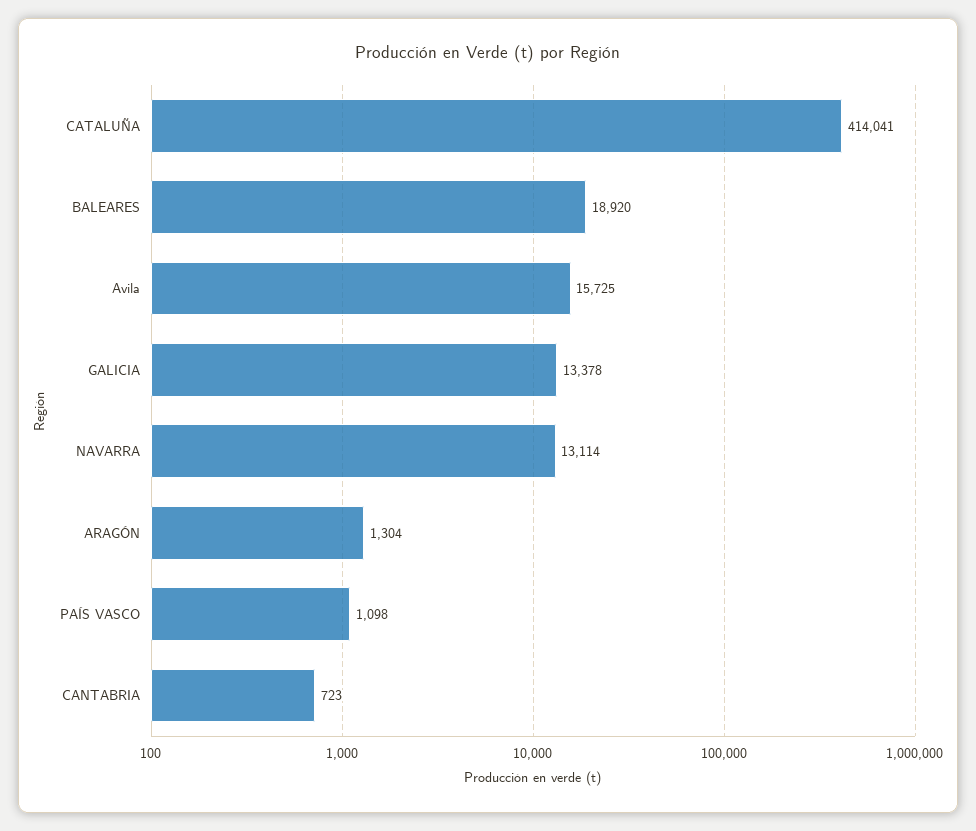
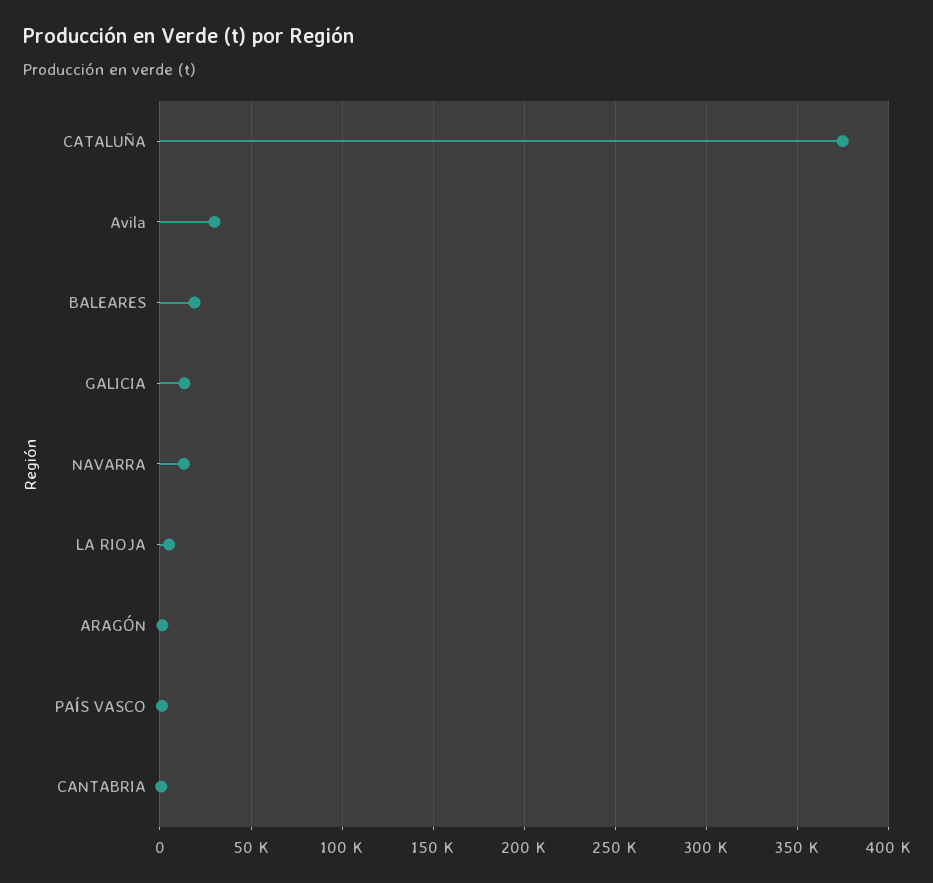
  {
-   "CATALUÑA": 414041,
+   "CATALUÑA": 375000,
    "BALEARES": 18920,
-   "Avila": 15725,
+   "Avila": 30000,
    "GALICIA": 13378,
    "NAVARRA": 13114,
    "ARAGÓN": 1304,
    "PAÍS VASCO": 1098,
-   "CANTABRIA": 723
+   "CANTABRIA": 723,
+   "LA RIOJA": 5000
  }

